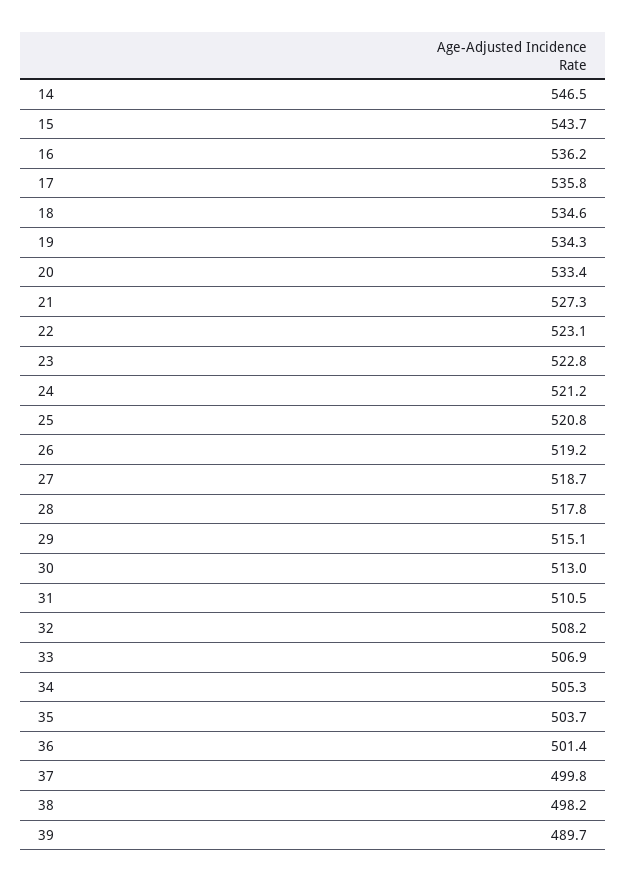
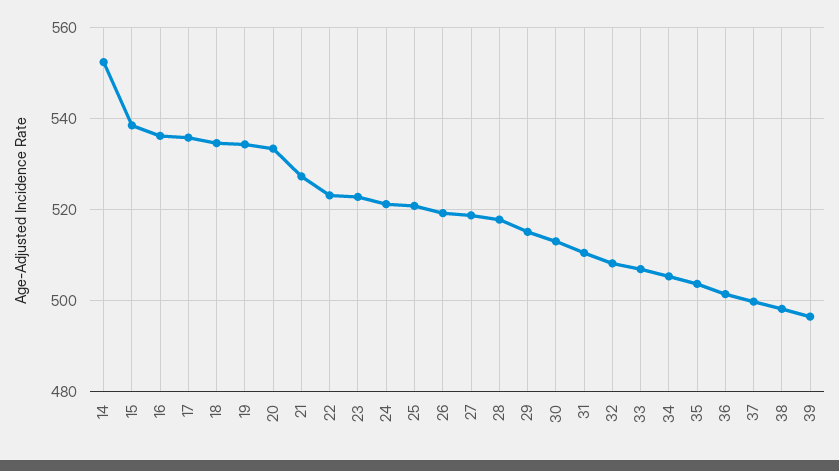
  {
-   "14": 546.5,
+   "14": 552,
-   "15": 543.7,
+   "15": 538,
    "16": 536.2,
    "17": 535.8,
    "18": 534.6,
    "19": 534.3,
    "20": 533.4,
    "21": 527.3,
    "22": 523.1,
    "23": 522.8,
    "24": 521.2,
    "25": 520.8,
    "26": 519.2,
    "27": 518.7,
    "28": 517.8,
    "29": 515.1,
    "30": 513,
    "31": 510.5,
    "32": 508.2,
    "33": 506.9,
    "34": 505.3,
    "35": 503.7,
    "36": 501.4,
    "37": 499.8,
    "38": 498.2,
-   "39": 489.7
+   "39": 496
  }

